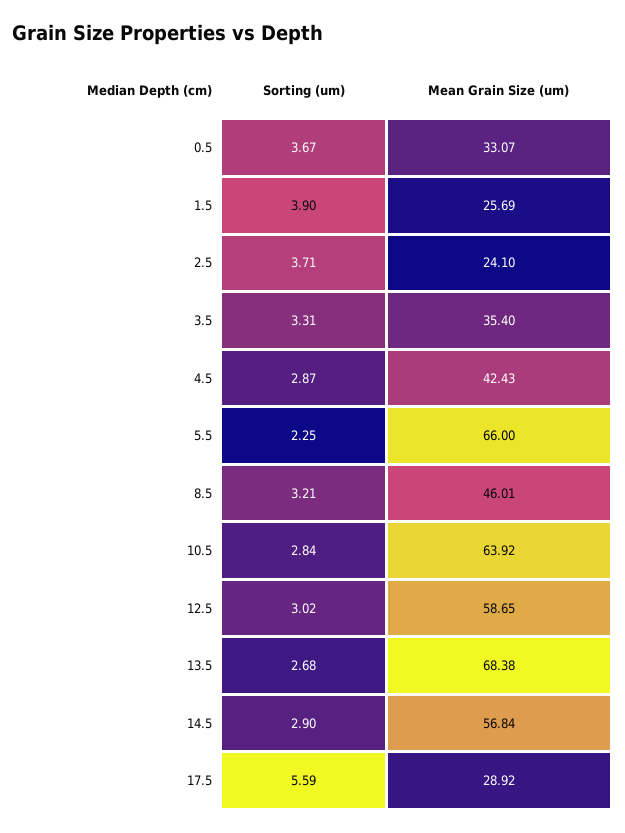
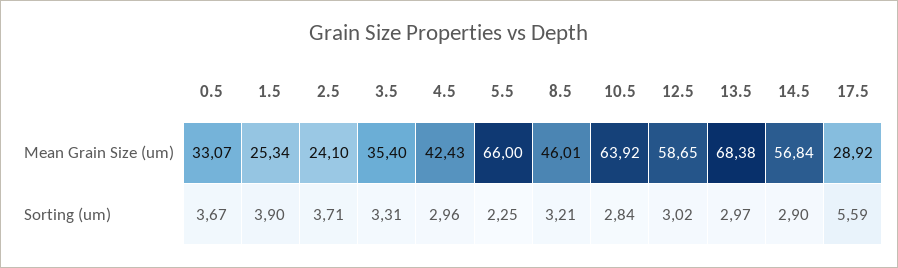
  {
    "Sorting (um)": {
      "0.5": 3.67,
      "1.5": 3.9,
      "2.5": 3.71,
      "3.5": 3.31,
-     "4.5": 2.87,
+     "4.5": 2.96,
      "5.5": 2.25,
      "8.5": 3.21,
      "10.5": 2.84,
      "12.5": 3.02,
-     "13.5": 2.68,
+     "13.5": 2.97,
      "14.5": 2.9,
      "17.5": 5.59
    },
    "Mean Grain Size (um)": {
      "0.5": 33.07,
-     "1.5": 25.69,
+     "1.5": 25.34,
      "2.5": 24.1,
      "3.5": 35.4,
      "4.5": 42.43,
      "5.5": 66,
      "8.5": 46.01,
      "10.5": 63.92,
      "12.5": 58.65,
      "13.5": 68.38,
      "14.5": 56.84,
      "17.5": 28.92
    }
  }

